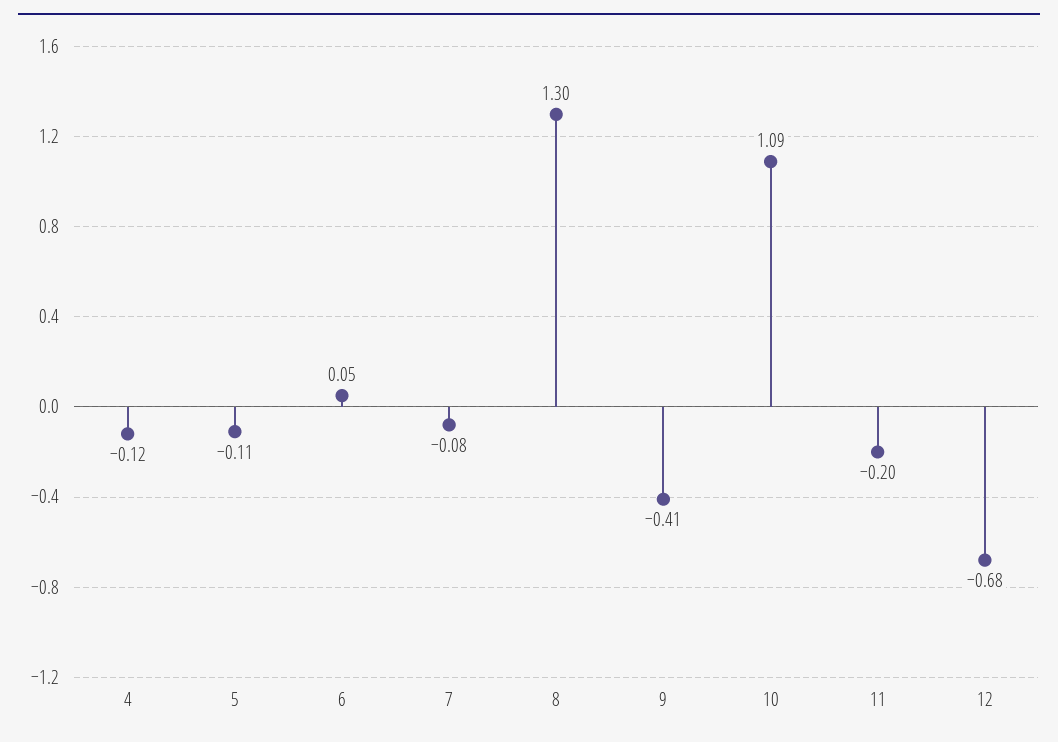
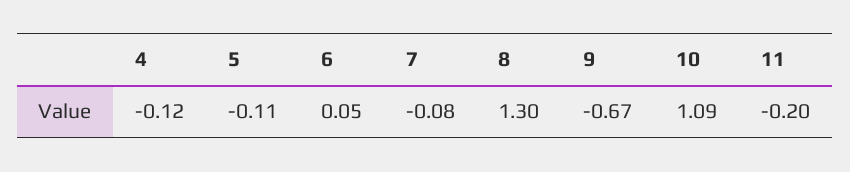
  {
    "4": -0.12,
    "5": -0.11,
    "6": 0.05,
    "7": -0.08,
    "8": 1.3,
-   "9": -0.41,
+   "9": -0.67,
    "10": 1.09,
-   "11": -0.2,
+   "11": -0.2
-   "12": -0.68
  }

